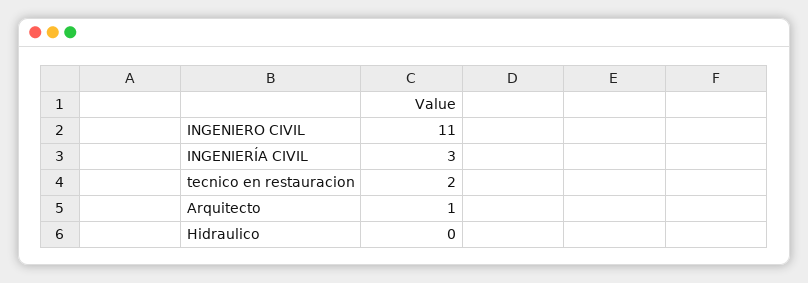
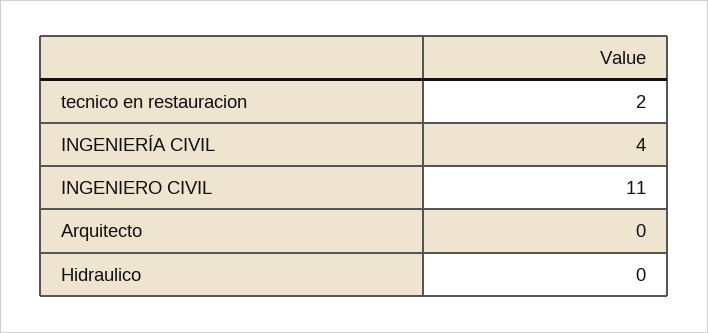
  {
    "INGENIERO CIVIL": 11,
-   "INGENIERÍA CIVIL": 3,
+   "INGENIERÍA CIVIL": 4,
    "tecnico en restauracion": 2,
-   "Arquitecto": 1,
+   "Arquitecto": 0,
    "Hidraulico": 0
  }

